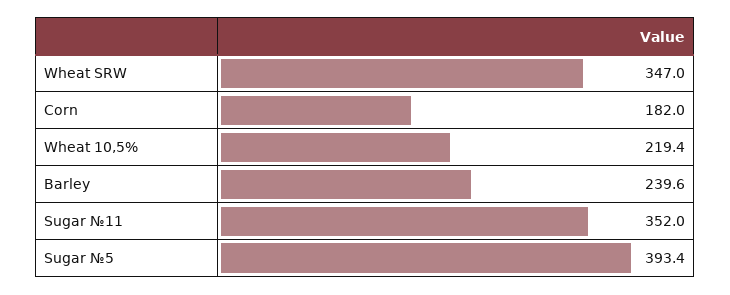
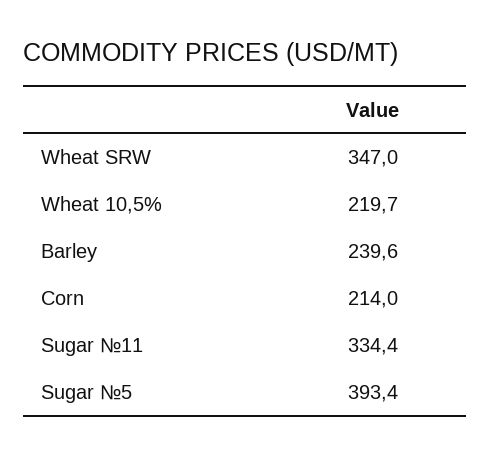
  {
    "Wheat SRW": 347,
-   "Corn": 182,
+   "Corn": 214,
-   "Wheat 10,5%": 219.4,
+   "Wheat 10,5%": 219.7,
    "Barley": 239.6,
-   "Sugar №11": 352,
+   "Sugar №11": 334.4,
    "Sugar №5": 393.4
  }

